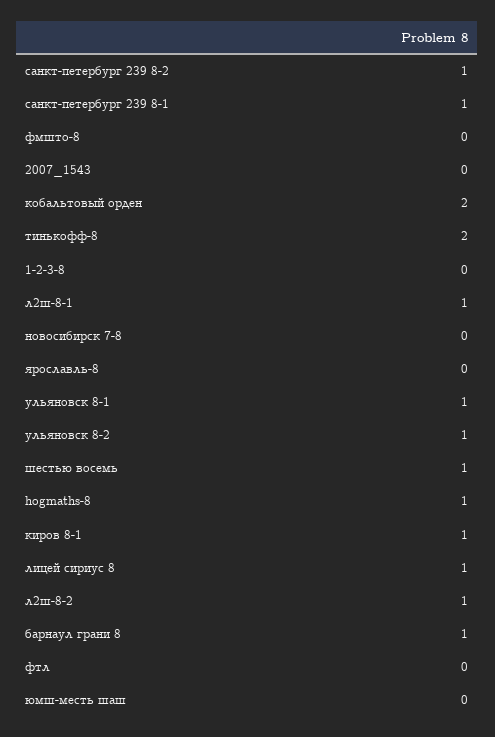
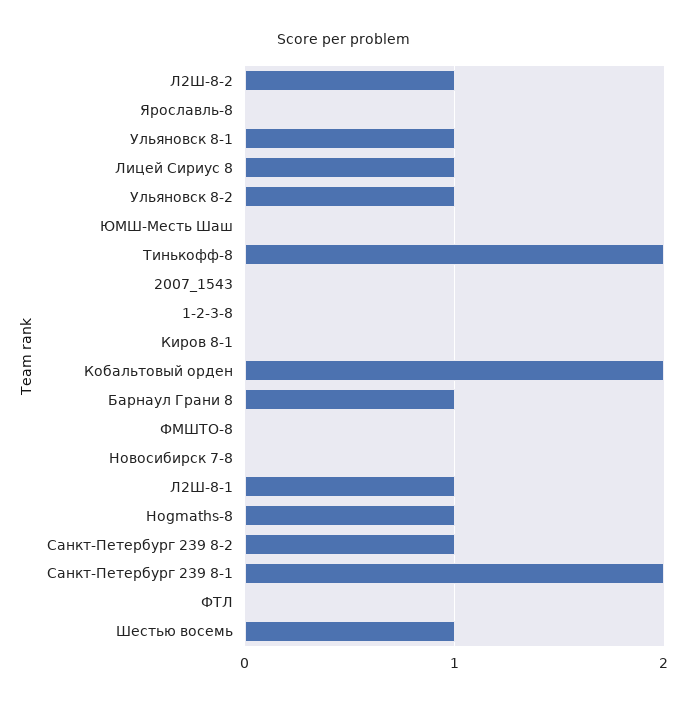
  {
    "санкт-петербург 239 8-2": 1,
-   "санкт-петербург 239 8-1": 1,
+   "санкт-петербург 239 8-1": 2,
    "фмшто-8": 0,
    "2007_1543": 0,
    "кобальтовый орден": 2,
    "тинькофф-8": 2,
    "1-2-3-8": 0,
    "л2ш-8-1": 1,
    "новосибирск 7-8": 0,
    "ярославль-8": 0,
    "ульяновск 8-1": 1,
    "ульяновск 8-2": 1,
    "шестью восемь": 1,
    "hogmaths-8": 1,
-   "киров 8-1": 1,
+   "киров 8-1": 0,
    "лицей сириус 8": 1,
    "л2ш-8-2": 1,
    "барнаул грани 8": 1,
    "фтл": 0,
    "юмш-месть шаш": 0
  }

